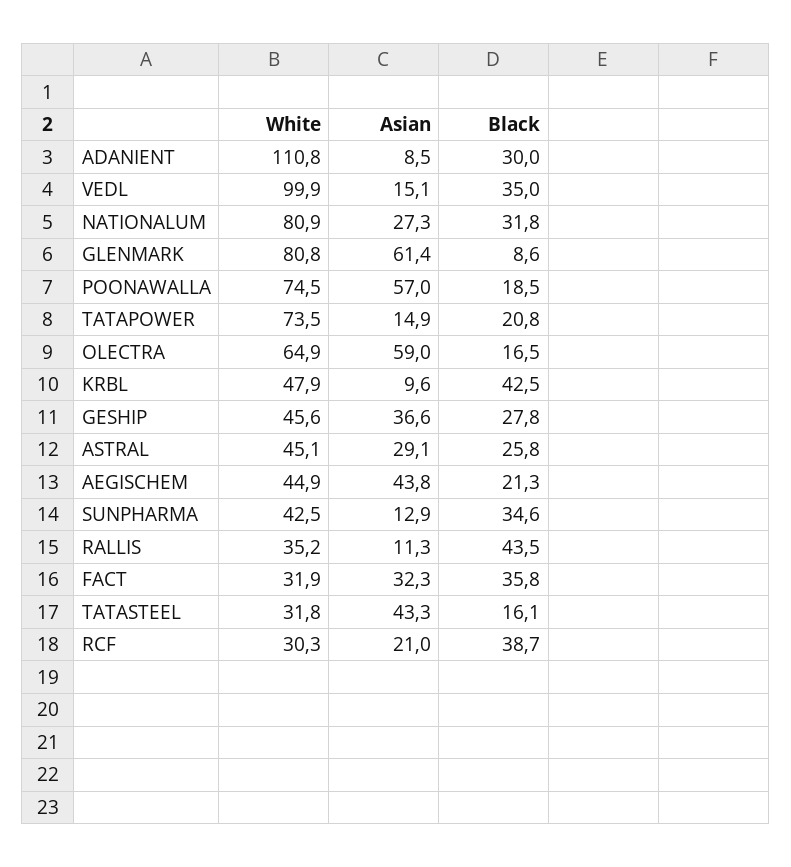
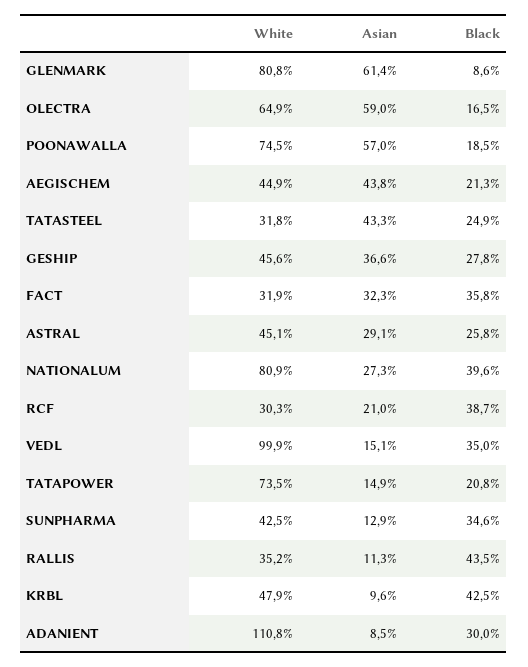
  {
    "White": {
      "ADANIENT": 110.8,
      "VEDL": 99.9,
      "NATIONALUM": 80.9,
      "GLENMARK": 80.8,
      "POONAWALLA": 74.5,
      "TATAPOWER": 73.5,
      "OLECTRA": 64.9,
      "KRBL": 47.9,
      "GESHIP": 45.6,
      "ASTRAL": 45.1,
      "AEGISCHEM": 44.9,
      "SUNPHARMA": 42.5,
      "RALLIS": 35.2,
      "FACT": 31.9,
      "TATASTEEL": 31.8,
      "RCF": 30.3
    },
    "Asian": {
      "ADANIENT": 8.5,
      "VEDL": 15.1,
      "NATIONALUM": 27.3,
      "GLENMARK": 61.4,
      "POONAWALLA": 57,
      "TATAPOWER": 14.9,
      "OLECTRA": 59,
      "KRBL": 9.6,
      "GESHIP": 36.6,
      "ASTRAL": 29.1,
      "AEGISCHEM": 43.8,
      "SUNPHARMA": 12.9,
      "RALLIS": 11.3,
      "FACT": 32.3,
      "TATASTEEL": 43.3,
      "RCF": 21
    },
    "Black": {
      "ADANIENT": 30,
      "VEDL": 35,
-     "NATIONALUM": 31.8,
+     "NATIONALUM": 39.6,
      "GLENMARK": 8.6,
      "POONAWALLA": 18.5,
      "TATAPOWER": 20.8,
      "OLECTRA": 16.5,
      "KRBL": 42.5,
      "GESHIP": 27.8,
      "ASTRAL": 25.8,
      "AEGISCHEM": 21.3,
      "SUNPHARMA": 34.6,
      "RALLIS": 43.5,
      "FACT": 35.8,
-     "TATASTEEL": 16.1,
+     "TATASTEEL": 24.9,
      "RCF": 38.7
    }
  }

